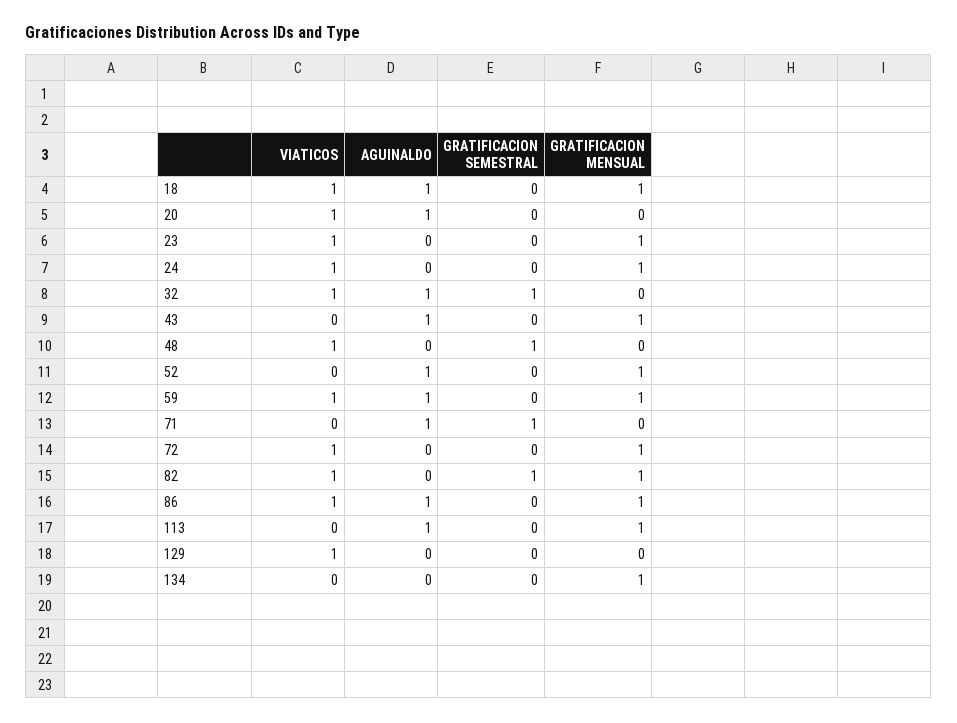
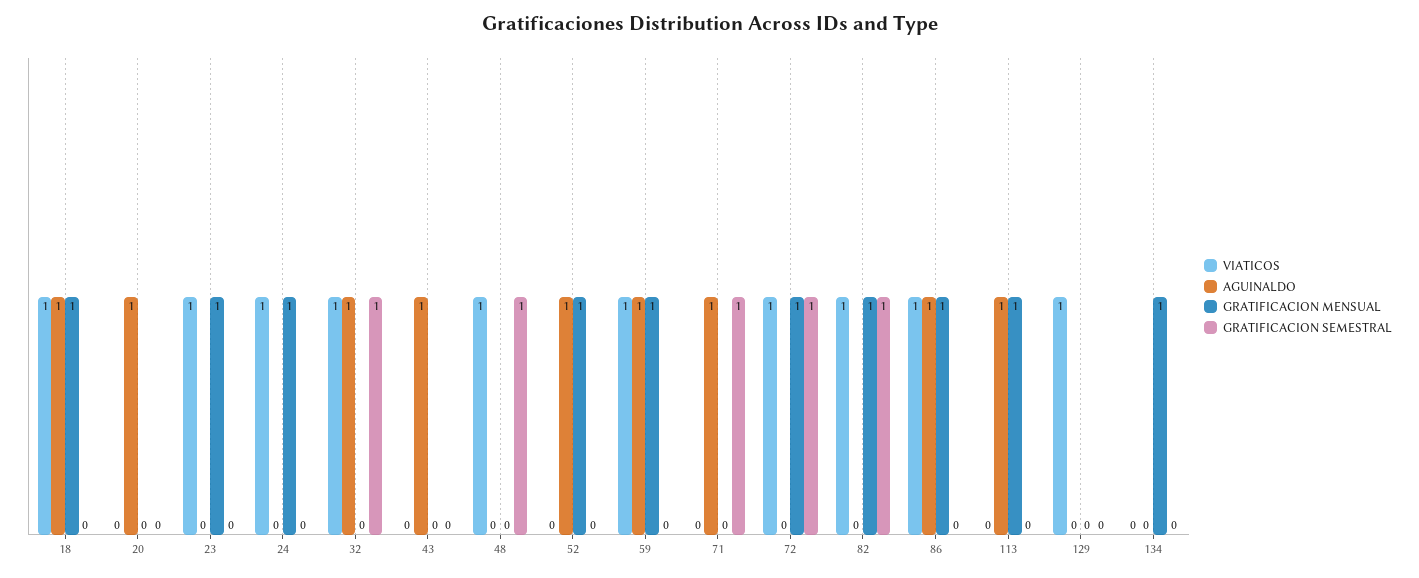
  {
    "VIATICOS": {
      "18": 1,
-     "20": 1,
+     "20": 0,
      "23": 1,
      "24": 1,
      "32": 1,
      "43": 0,
      "48": 1,
      "52": 0,
      "59": 1,
      "71": 0,
      "72": 1,
      "82": 1,
      "86": 1,
      "113": 0,
      "129": 1,
      "134": 0
    },
    "AGUINALDO": {
      "18": 1,
      "20": 1,
      "23": 0,
      "24": 0,
      "32": 1,
      "43": 1,
      "48": 0,
      "52": 1,
      "59": 1,
      "71": 1,
      "72": 0,
      "82": 0,
      "86": 1,
      "113": 1,
      "129": 0,
      "134": 0
    },
    "GRATIFICACION SEMESTRAL": {
      "18": 0,
      "20": 0,
      "23": 0,
      "24": 0,
      "32": 1,
      "43": 0,
      "48": 1,
      "52": 0,
      "59": 0,
      "71": 1,
-     "72": 0,
+     "72": 1,
      "82": 1,
      "86": 0,
      "113": 0,
      "129": 0,
      "134": 0
    },
    "GRATIFICACION MENSUAL": {
      "18": 1,
      "20": 0,
      "23": 1,
      "24": 1,
      "32": 0,
-     "43": 1,
+     "43": 0,
      "48": 0,
      "52": 1,
      "59": 1,
      "71": 0,
      "72": 1,
      "82": 1,
      "86": 1,
      "113": 1,
      "129": 0,
      "134": 1
    }
  }

